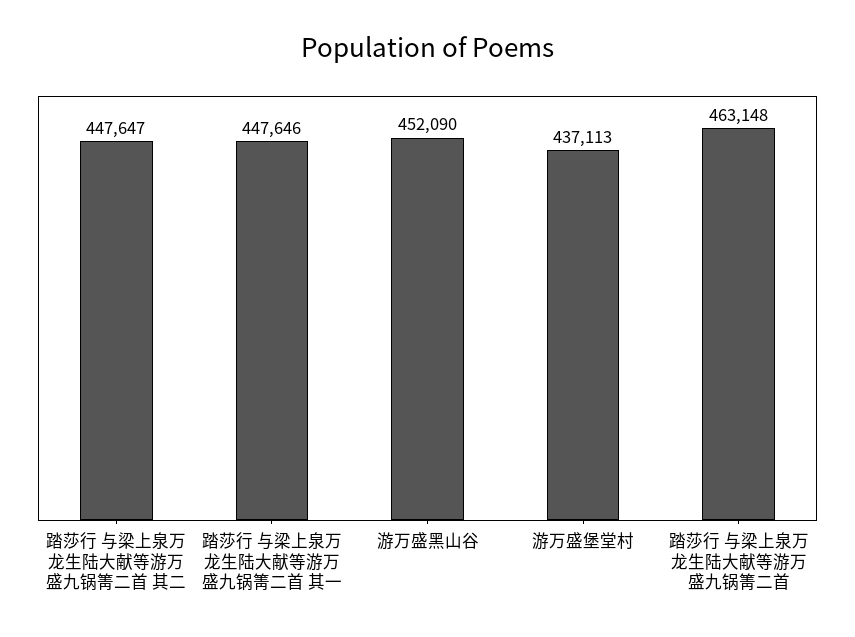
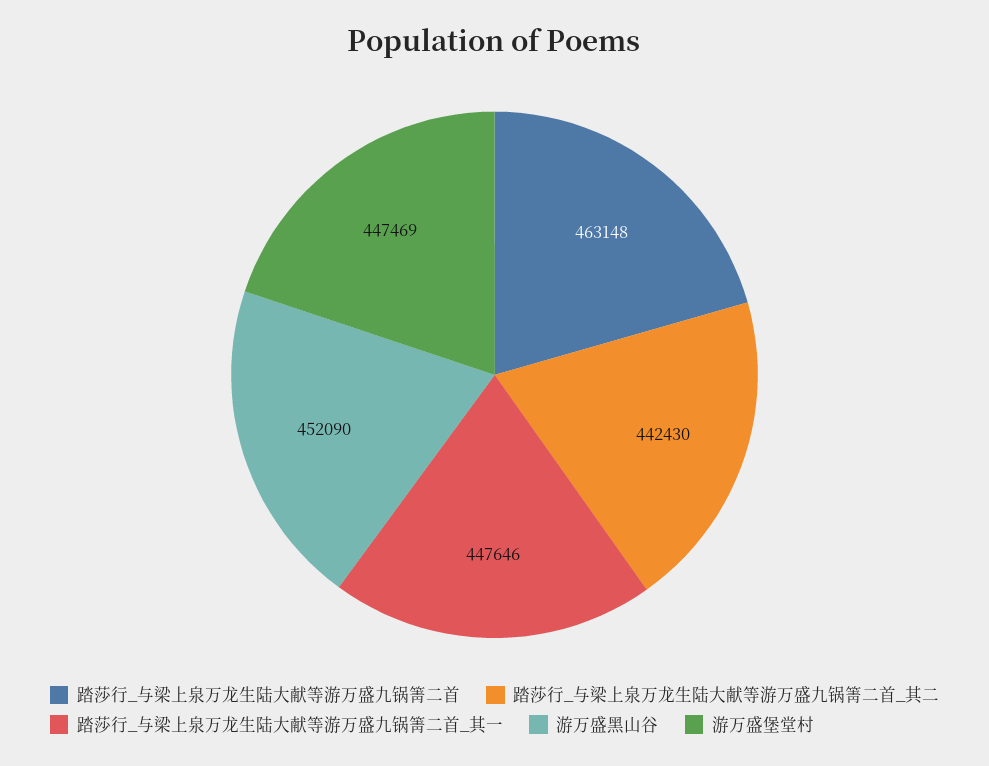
  {
-   "踏莎行 与梁上泉万龙生陆大献等游万盛九锅箐二首 其二": 447647,
+   "踏莎行 与梁上泉万龙生陆大献等游万盛九锅箐二首 其二": 442430,
    "踏莎行 与梁上泉万龙生陆大献等游万盛九锅箐二首 其一": 447646,
    "游万盛黑山谷": 452090,
-   "游万盛堡堂村": 437113,
+   "游万盛堡堂村": 447469,
    "踏莎行 与梁上泉万龙生陆大献等游万盛九锅箐二首": 463148
  }

